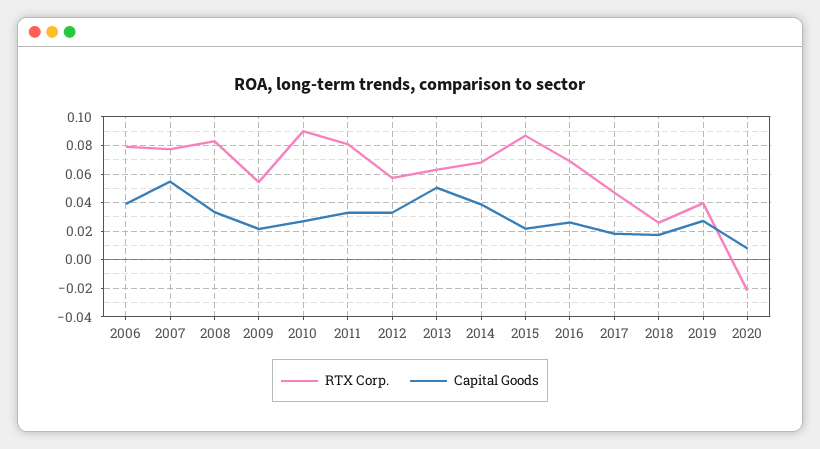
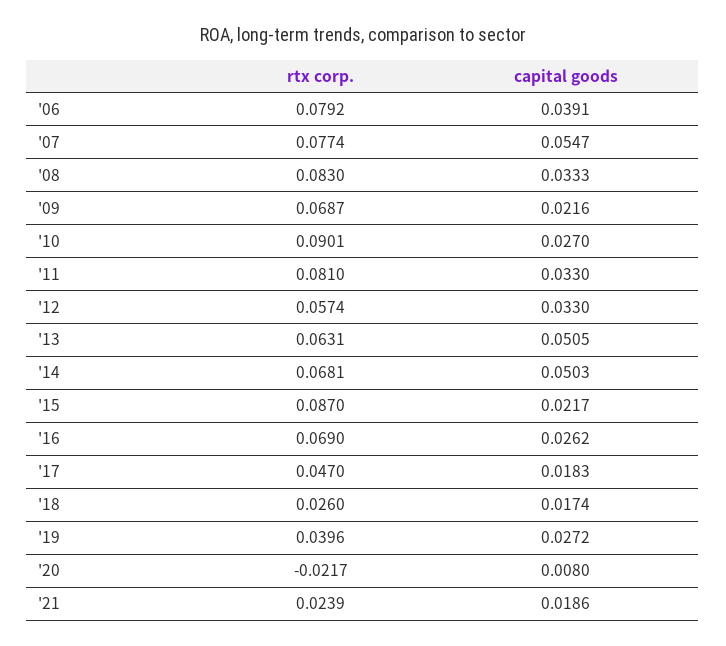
  {
    "RTX Corp.": {
      "2006": 0.0792,
      "2007": 0.0774,
      "2008": 0.083,
-     "2009": 0.055,
+     "2009": 0.0687,
      "2010": 0.0901,
      "2011": 0.081,
      "2012": 0.0574,
      "2013": 0.0631,
      "2014": 0.0681,
      "2015": 0.087,
      "2016": 0.069,
      "2017": 0.047,
      "2018": 0.026,
      "2019": 0.0396,
-     "2020": -0.0217
+     "2020": -0.0217,
+     "'21": 0.0239
    },
    "Capital Goods": {
      "2006": 0.0391,
      "2007": 0.0547,
      "2008": 0.0333,
      "2009": 0.0216,
      "2010": 0.027,
      "2011": 0.033,
      "2012": 0.033,
      "2013": 0.0505,
-     "2014": 0.04,
+     "2014": 0.0503,
      "2015": 0.0217,
      "2016": 0.0262,
      "2017": 0.0183,
      "2018": 0.0174,
      "2019": 0.0272,
-     "2020": 0.008
+     "2020": 0.008,
+     "'21": 0.0186
    }
  }

